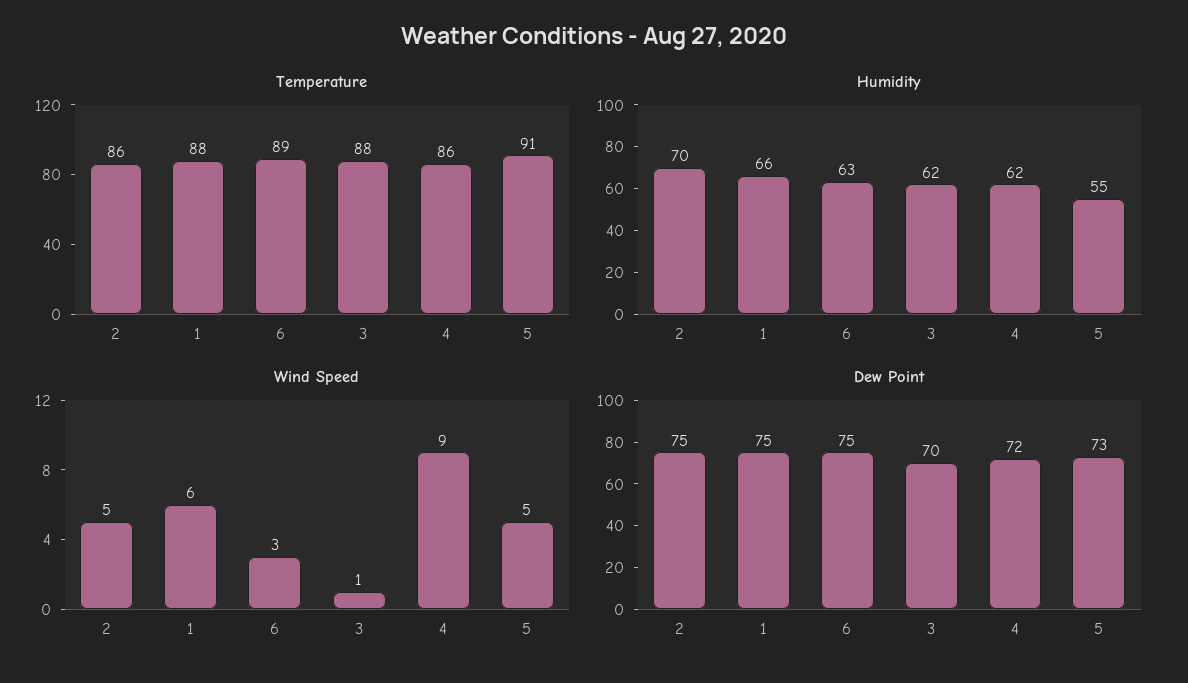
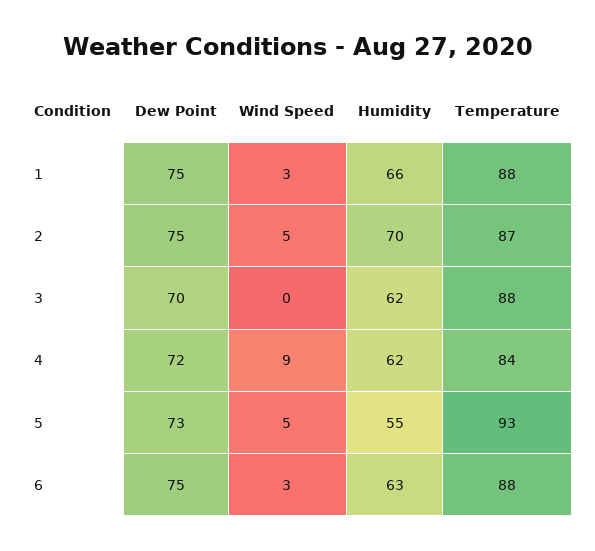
  {
    "Temperature": {
-     "2": 86,
+     "2": 87,
      "1": 88,
-     "6": 89,
+     "6": 88,
      "3": 88,
-     "4": 86,
+     "4": 84,
-     "5": 91
+     "5": 93
    },
    "Humidity": {
      "2": 70,
      "1": 66,
      "6": 63,
      "3": 62,
      "4": 62,
      "5": 55
    },
    "Wind Speed": {
      "2": 5,
-     "1": 6,
+     "1": 3,
      "6": 3,
-     "3": 1,
+     "3": 0,
      "4": 9,
      "5": 5
    },
    "Dew Point": {
      "2": 75,
      "1": 75,
      "6": 75,
      "3": 70,
      "4": 72,
      "5": 73
    }
  }

